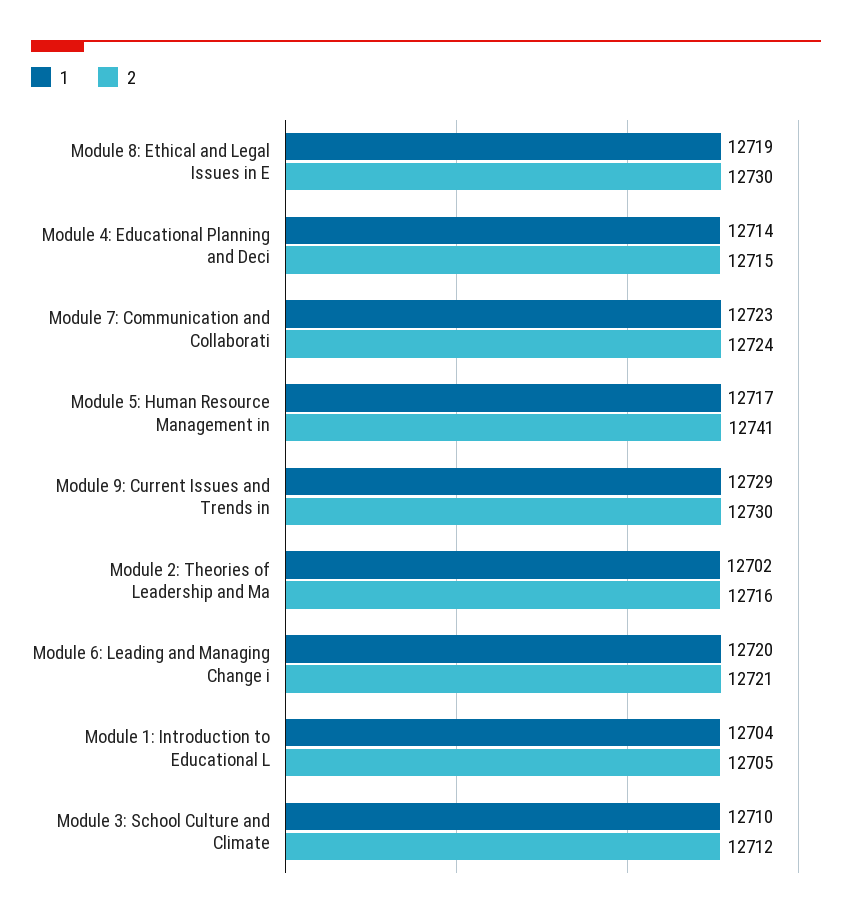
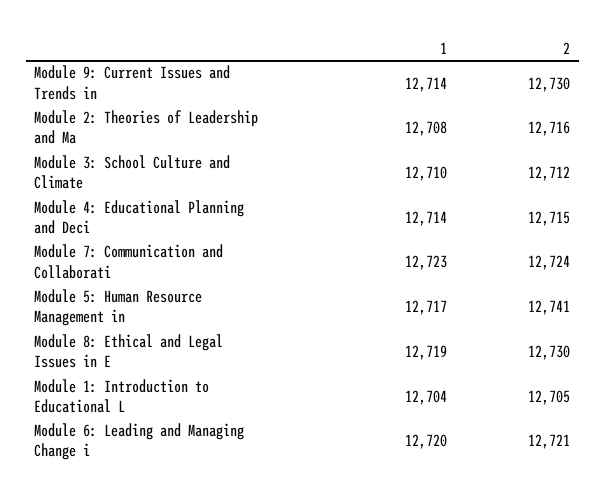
  {
    "1": {
      "Module 8: Ethical and Legal Issues in E": 12719,
      "Module 4: Educational Planning and Deci": 12714,
      "Module 7: Communication and Collaborati": 12723,
      "Module 5: Human Resource Management in": 12717,
-     "Module 9: Current Issues and Trends in": 12729,
+     "Module 9: Current Issues and Trends in": 12714,
-     "Module 2: Theories of Leadership and Ma": 12702,
+     "Module 2: Theories of Leadership and Ma": 12708,
      "Module 6: Leading and Managing Change i": 12720,
      "Module 1: Introduction to Educational L": 12704,
      "Module 3: School Culture and Climate": 12710
    },
    "2": {
      "Module 8: Ethical and Legal Issues in E": 12730,
      "Module 4: Educational Planning and Deci": 12715,
      "Module 7: Communication and Collaborati": 12724,
      "Module 5: Human Resource Management in": 12741,
      "Module 9: Current Issues and Trends in": 12730,
      "Module 2: Theories of Leadership and Ma": 12716,
      "Module 6: Leading and Managing Change i": 12721,
      "Module 1: Introduction to Educational L": 12705,
      "Module 3: School Culture and Climate": 12712
    }
  }

